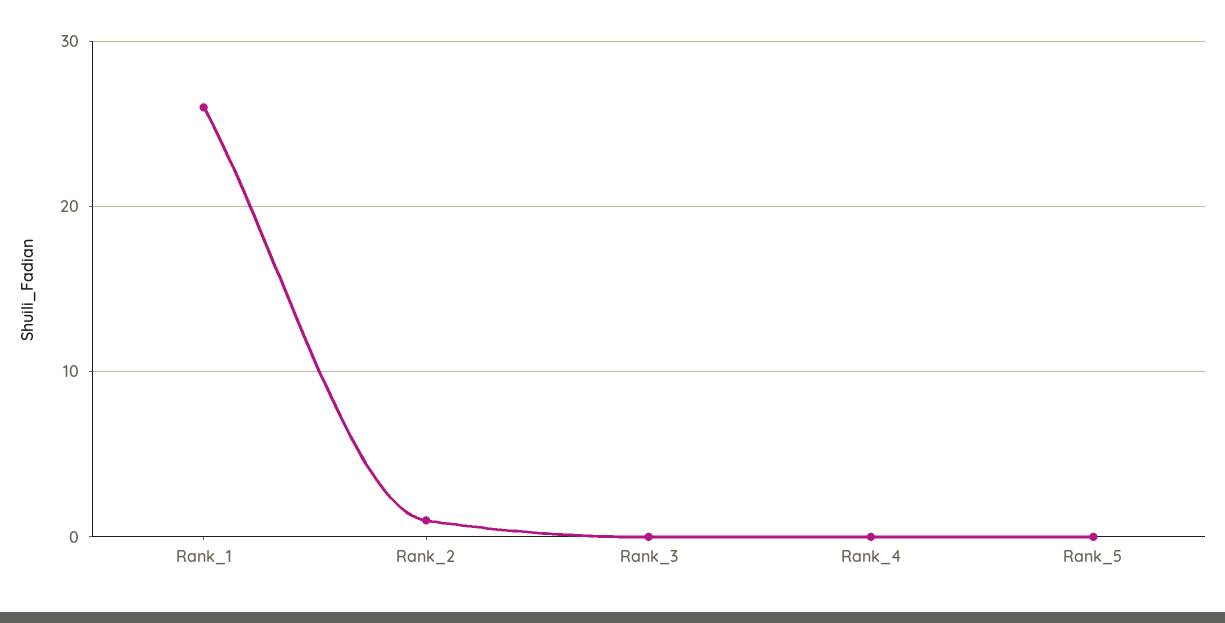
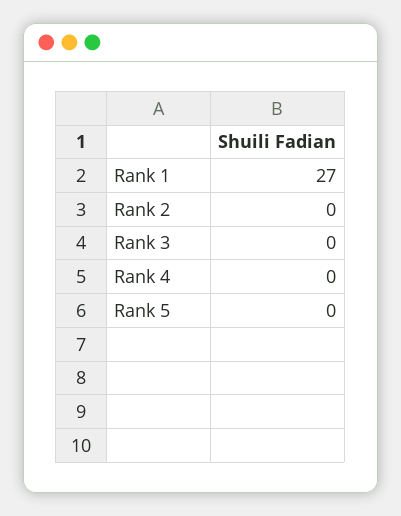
  {
-   "Rank_1": 26,
+   "Rank_1": 27,
-   "Rank_2": 1,
+   "Rank_2": 0,
    "Rank_3": 0,
    "Rank_4": 0,
    "Rank_5": 0
  }

